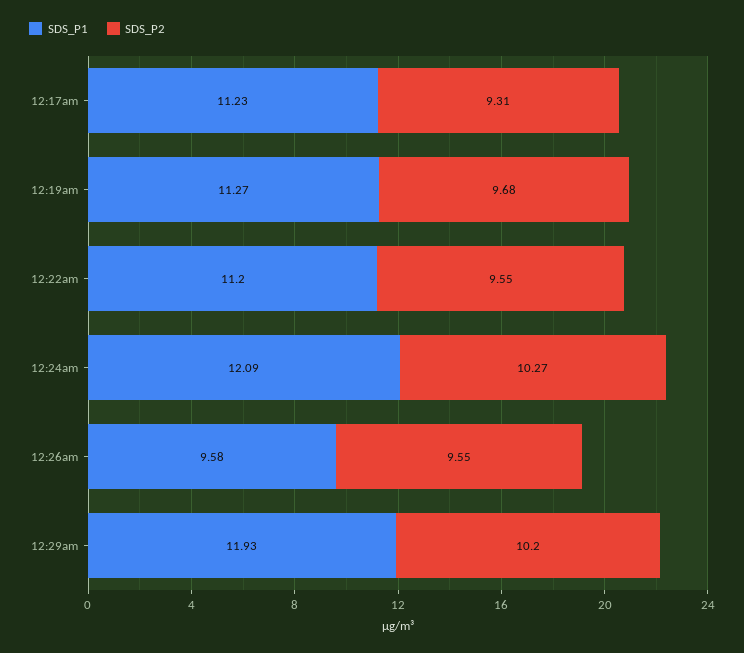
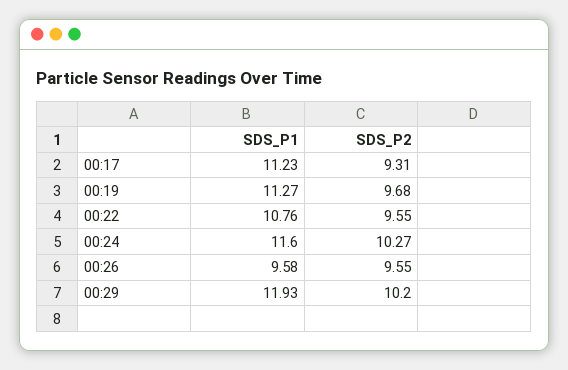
  {
    "SDS_P1": {
      "12:17am": 11.23,
      "12:19am": 11.27,
-     "12:22am": 11.2,
+     "12:22am": 10.76,
-     "12:24am": 12.09,
+     "12:24am": 11.6,
      "12:26am": 9.58,
      "12:29am": 11.93
    },
    "SDS_P2": {
      "12:17am": 9.31,
      "12:19am": 9.68,
      "12:22am": 9.55,
      "12:24am": 10.27,
      "12:26am": 9.55,
      "12:29am": 10.2
    }
  }

